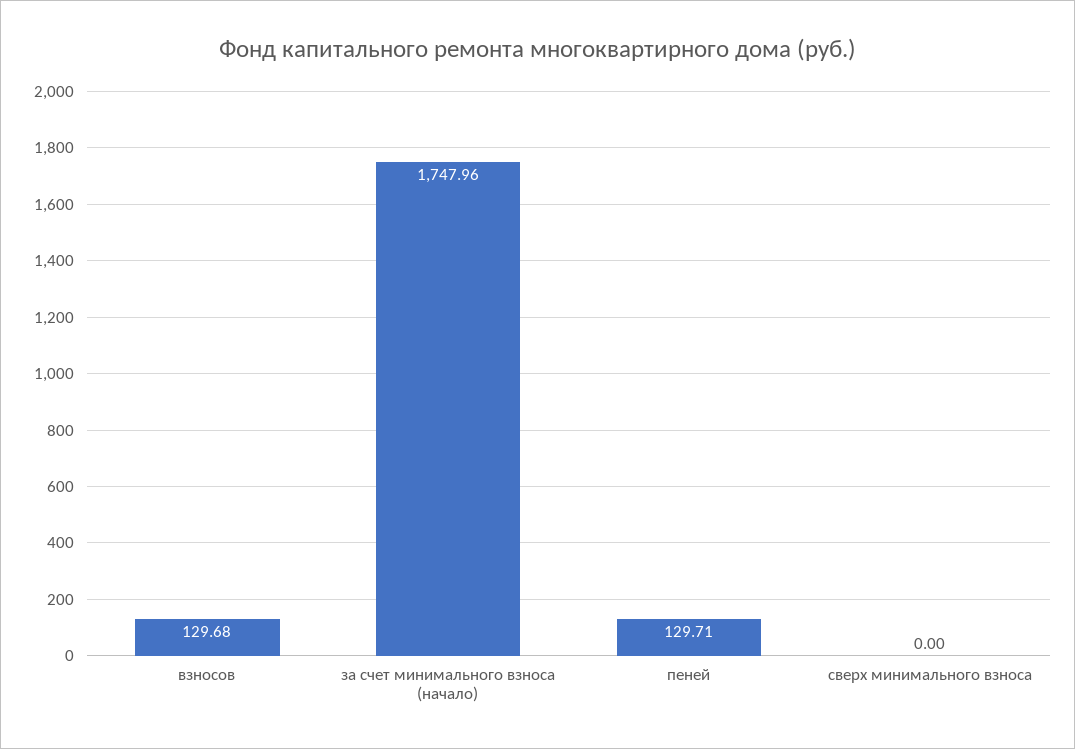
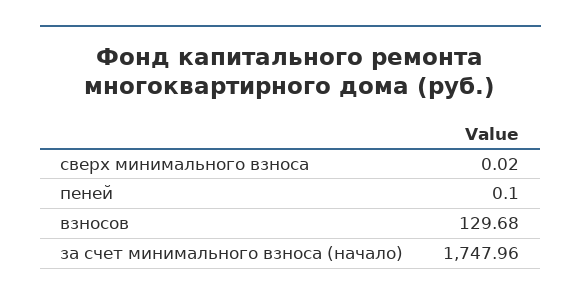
  {
    "взносов": 129.68,
    "за счет минимального взноса (начало)": 1747.96,
-   "пеней": 129.71,
+   "пеней": 0.1,
-   "сверх минимального взноса": 0
+   "сверх минимального взноса": 0.02
  }

